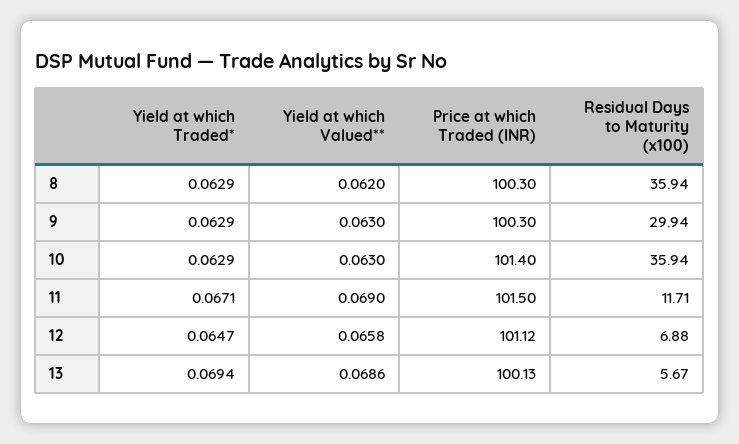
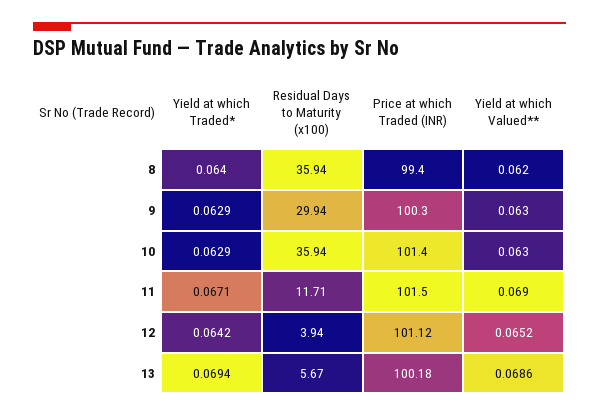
  {
    "Yield at which Traded*": {
-     "8": 0.0629,
+     "8": 0.064,
      "9": 0.0629,
      "10": 0.0629,
      "11": 0.0671,
-     "12": 0.0647,
+     "12": 0.0642,
      "13": 0.0694
    },
    "Yield at which Valued**": {
      "8": 0.062,
      "9": 0.063,
      "10": 0.063,
      "11": 0.069,
-     "12": 0.0658,
+     "12": 0.0652,
      "13": 0.0686
    },
    "Price at which Traded (INR)": {
-     "8": 100.3,
+     "8": 99.4,
      "9": 100.3,
      "10": 101.4,
      "11": 101.5,
      "12": 101.12,
-     "13": 100.13
+     "13": 100.18
    },
    "Residual Days to Maturity (x100)": {
      "8": 35.94,
      "9": 29.94,
      "10": 35.94,
      "11": 11.71,
-     "12": 6.88,
+     "12": 3.94,
      "13": 5.67
    }
  }

